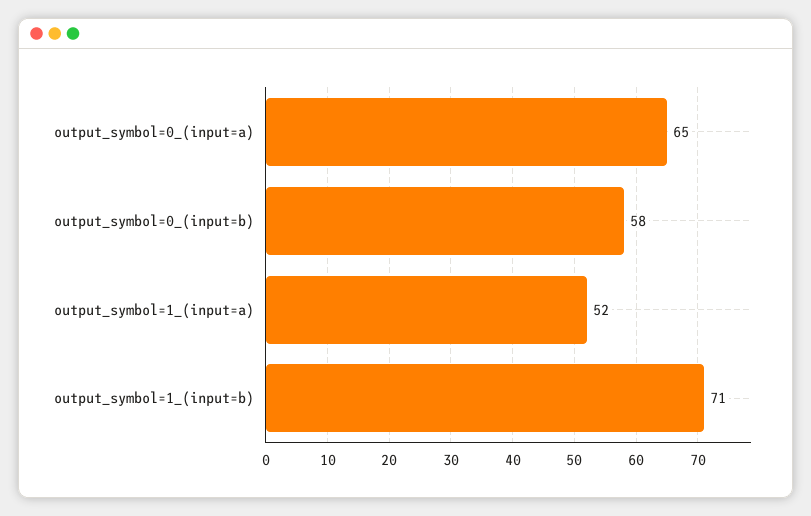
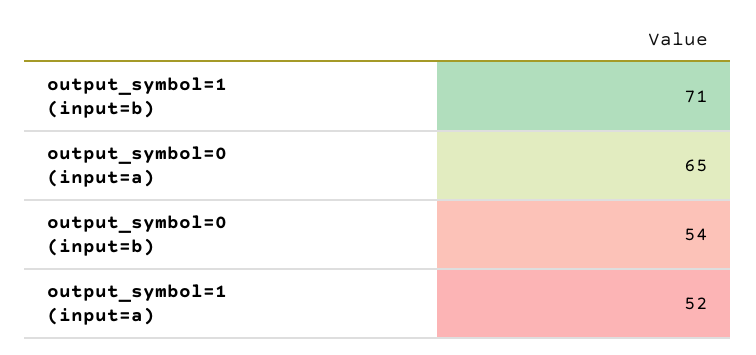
  {
    "output_symbol=0_(input=a)": 65,
-   "output_symbol=0_(input=b)": 58,
+   "output_symbol=0_(input=b)": 54,
    "output_symbol=1_(input=a)": 52,
    "output_symbol=1_(input=b)": 71
  }

